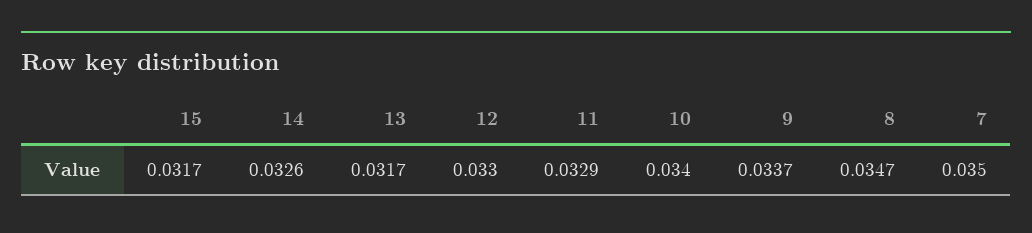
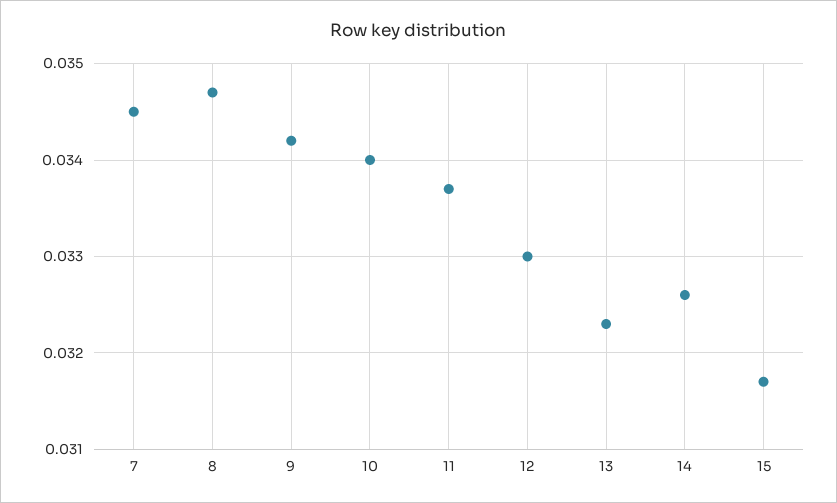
  {
    "15": 0.0317,
    "14": 0.0326,
-   "13": 0.0317,
+   "13": 0.0323,
    "12": 0.033,
-   "11": 0.0329,
+   "11": 0.0337,
    "10": 0.034,
-   "9": 0.0337,
+   "9": 0.0342,
    "8": 0.0347,
-   "7": 0.035
+   "7": 0.0345
  }

